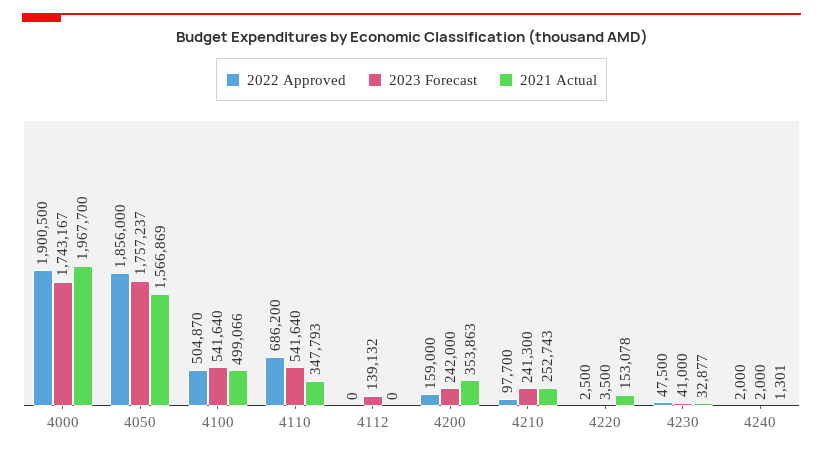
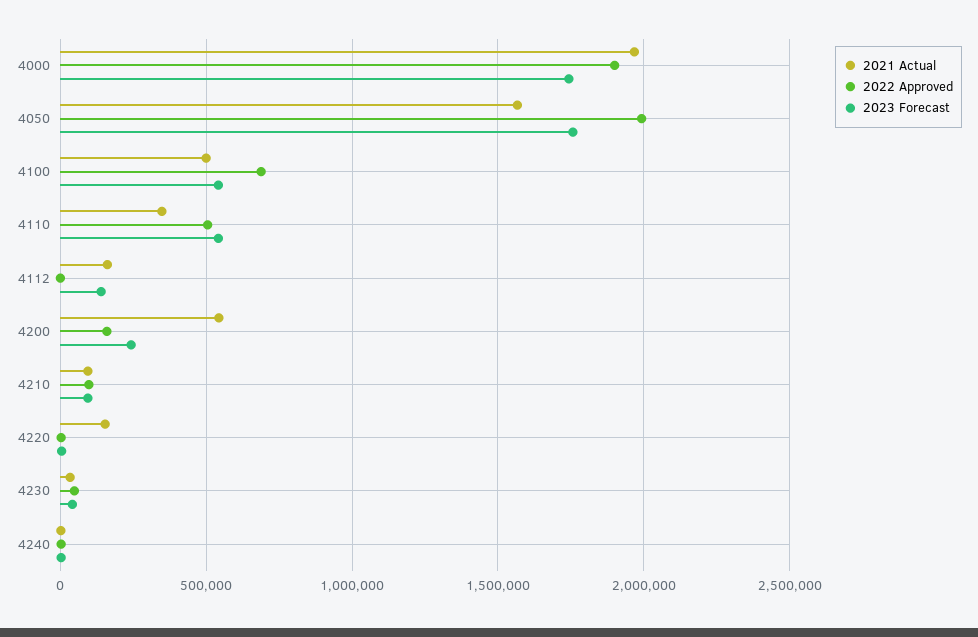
  {
    "2022 Approved": {
      "4000": 1900500,
-     "4050": 1856000,
+     "4050": 2000000,
-     "4100": 504870,
+     "4100": 700000,
-     "4110": 686200,
+     "4110": 500000,
      "4112": 0,
      "4200": 159000,
      "4210": 97700,
      "4220": 2500,
      "4230": 47500,
      "4240": 2000
    },
    "2023 Forecast": {
      "4000": 1743167,
      "4050": 1757237,
      "4100": 541640,
      "4110": 541640,
      "4112": 139132,
      "4200": 242000,
-     "4210": 241300,
+     "4210": 100000,
      "4220": 3500,
      "4230": 41000,
      "4240": 2000
    },
    "2021 Actual": {
      "4000": 1967700,
      "4050": 1566869,
      "4100": 499066,
      "4110": 347793,
-     "4112": 0,
+     "4112": 150000,
-     "4200": 353863,
+     "4200": 550000,
-     "4210": 252743,
+     "4210": 100000,
      "4220": 153078,
      "4230": 32877,
      "4240": 1301
    }
  }

